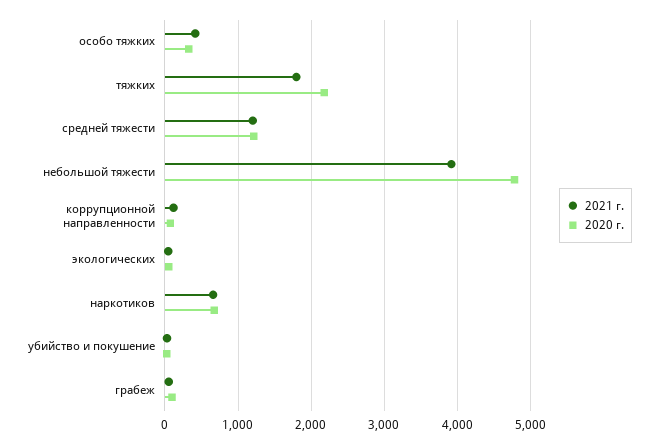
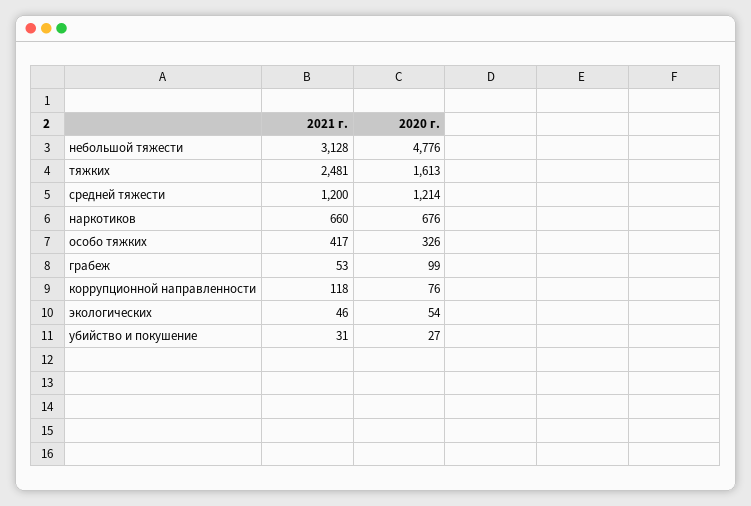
  {
    "2021 г.": {
      "особо тяжких": 417,
-     "тяжких": 1800,
+     "тяжких": 2481,
      "средней тяжести": 1200,
-     "небольшой тяжести": 3900,
+     "небольшой тяжести": 3128,
      "коррупционной направленности": 118,
      "экологических": 46,
      "наркотиков": 660,
      "убийство и покушение": 31,
      "грабеж": 53
    },
    "2020 г.": {
      "особо тяжких": 326,
-     "тяжких": 2200,
+     "тяжких": 1613,
      "средней тяжести": 1214,
      "небольшой тяжести": 4776,
      "коррупционной направленности": 76,
      "экологических": 54,
      "наркотиков": 676,
      "убийство и покушение": 27,
      "грабеж": 99
    }
  }

